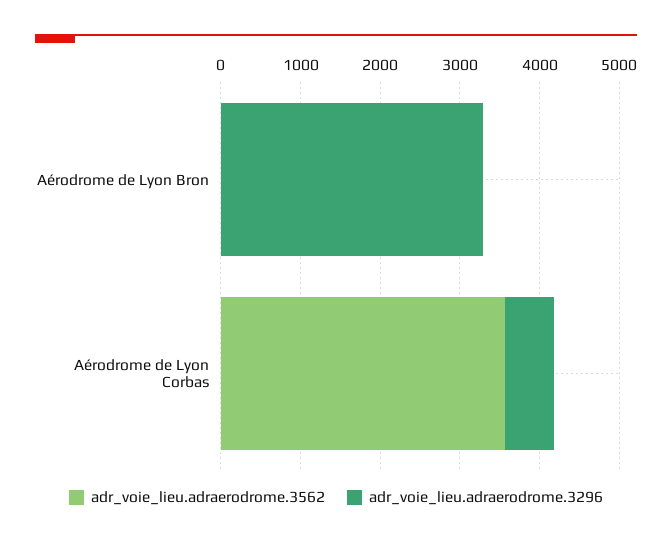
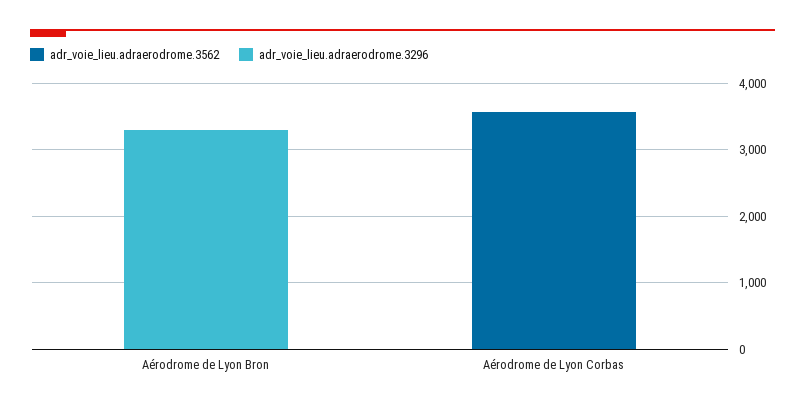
  {
    "adr_voie_lieu.adraerodrome.3562": {
      "Aérodrome de Lyon Bron": 0,
      "Aérodrome de Lyon Corbas": 3600
    },
    "adr_voie_lieu.adraerodrome.3296": {
      "Aérodrome de Lyon Bron": 3200,
-     "Aérodrome de Lyon Corbas": 600
+     "Aérodrome de Lyon Corbas": 0
    }
  }

